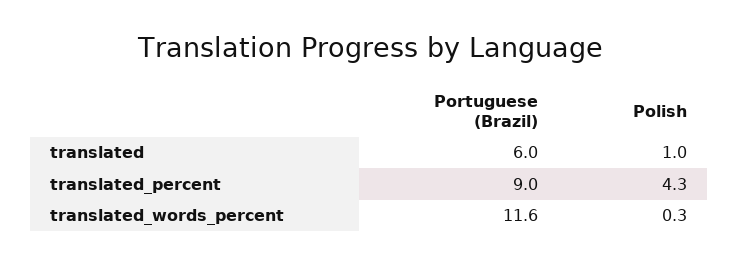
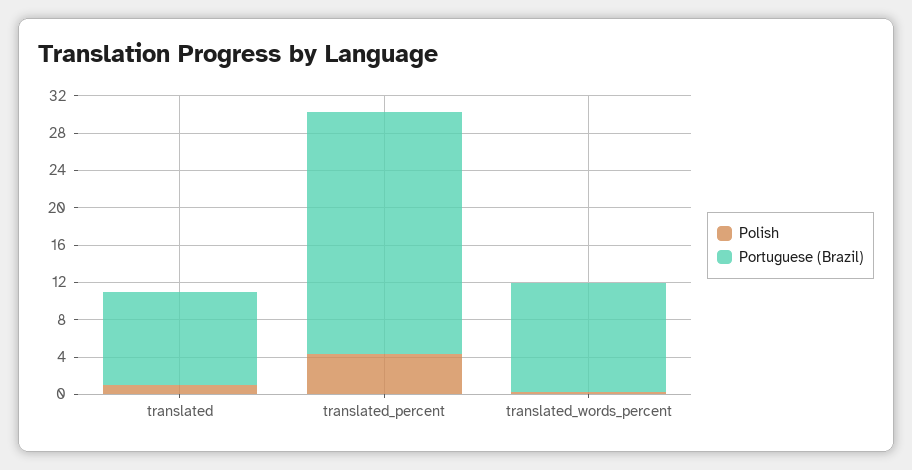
  {
    "Portuguese (Brazil)": {
-     "translated": 6,
+     "translated": 10,
-     "translated_percent": 9,
+     "translated_percent": 26,
      "translated_words_percent": 11.6
    },
    "Polish": {
      "translated": 1,
      "translated_percent": 4.3,
      "translated_words_percent": 0.3
    }
  }

